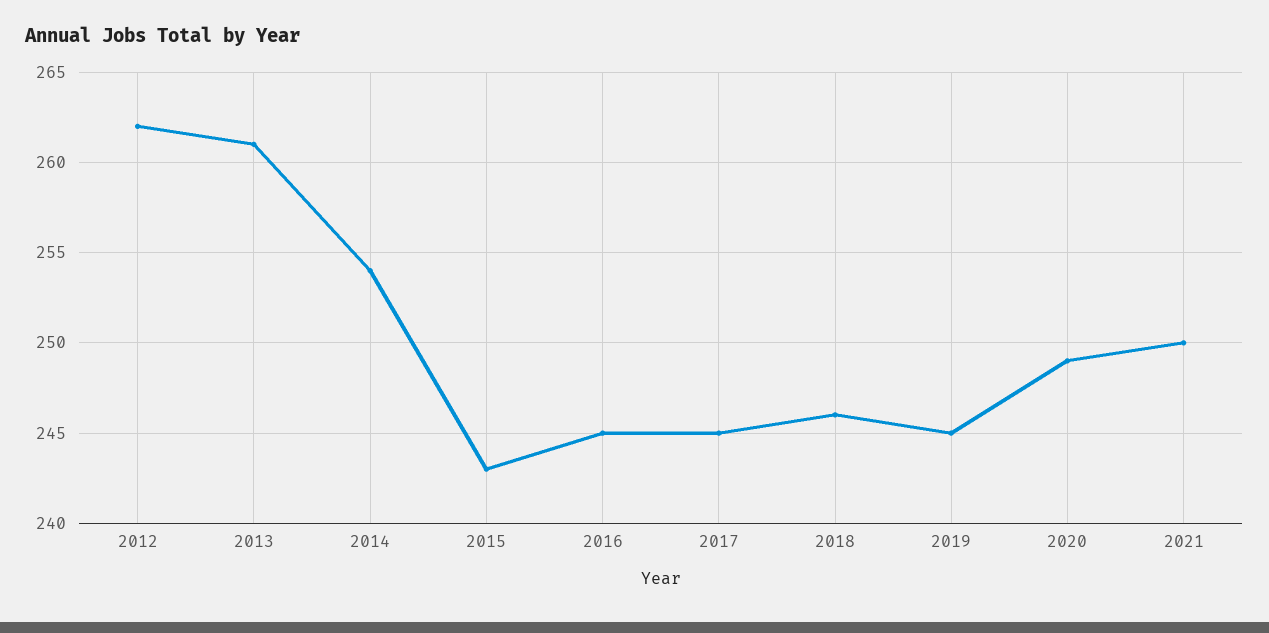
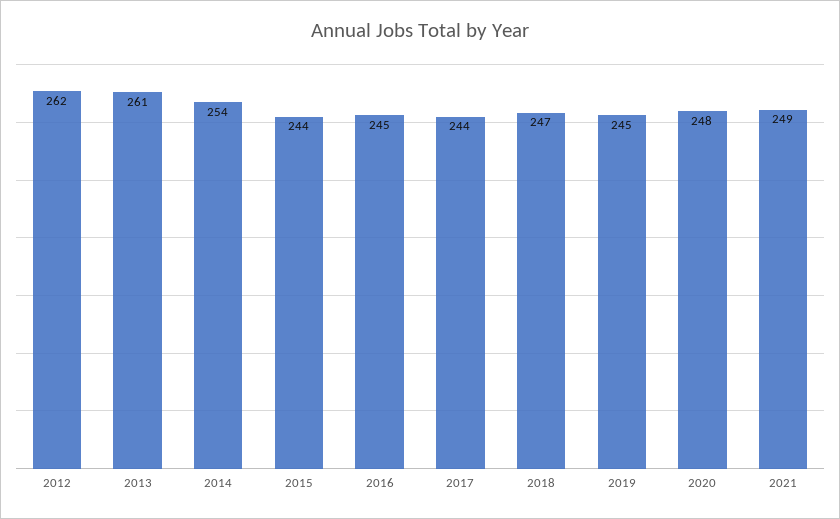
  {
    "2012": 262,
    "2013": 261,
    "2014": 254,
-   "2015": 243,
+   "2015": 244,
    "2016": 245,
-   "2017": 245,
+   "2017": 244,
-   "2018": 246,
+   "2018": 247,
    "2019": 245,
-   "2020": 249,
+   "2020": 248,
-   "2021": 250
+   "2021": 249
  }

